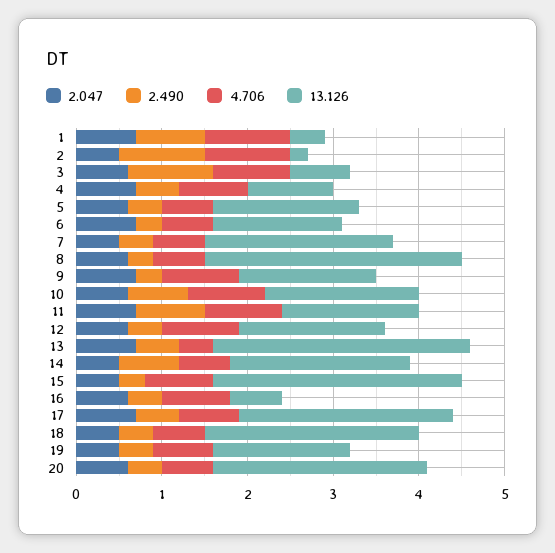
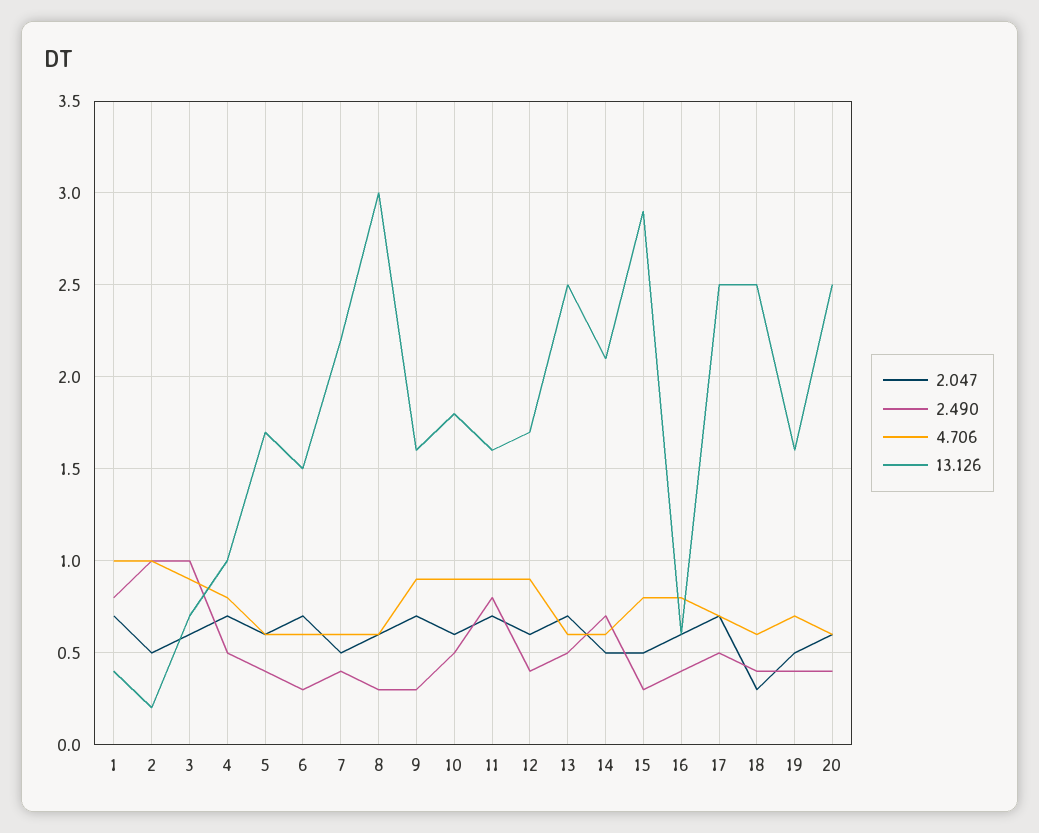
  {
    "2.047": {
      "1": 0.7,
      "2": 0.5,
      "3": 0.6,
      "4": 0.7,
      "5": 0.6,
      "6": 0.7,
      "7": 0.5,
      "8": 0.6,
      "9": 0.7,
      "10": 0.6,
      "11": 0.7,
      "12": 0.6,
      "13": 0.7,
      "14": 0.5,
      "15": 0.5,
      "16": 0.6,
      "17": 0.7,
-     "18": 0.5,
+     "18": 0.3,
      "19": 0.5,
      "20": 0.6
    },
    "2.490": {
      "1": 0.8,
      "2": 1,
      "3": 1,
      "4": 0.5,
      "5": 0.4,
      "6": 0.3,
      "7": 0.4,
      "8": 0.3,
      "9": 0.3,
-     "10": 0.7,
+     "10": 0.5,
      "11": 0.8,
      "12": 0.4,
      "13": 0.5,
      "14": 0.7,
      "15": 0.3,
      "16": 0.4,
      "17": 0.5,
      "18": 0.4,
      "19": 0.4,
      "20": 0.4
    },
    "4.706": {
      "1": 1,
      "2": 1,
      "3": 0.9,
      "4": 0.8,
      "5": 0.6,
      "6": 0.6,
      "7": 0.6,
      "8": 0.6,
      "9": 0.9,
      "10": 0.9,
      "11": 0.9,
      "12": 0.9,
-     "13": 0.4,
+     "13": 0.6,
      "14": 0.6,
      "15": 0.8,
      "16": 0.8,
      "17": 0.7,
      "18": 0.6,
      "19": 0.7,
      "20": 0.6
    },
    "13.126": {
      "1": 0.4,
      "2": 0.2,
      "3": 0.7,
      "4": 1,
      "5": 1.7,
      "6": 1.5,
      "7": 2.2,
      "8": 3,
      "9": 1.6,
      "10": 1.8,
      "11": 1.6,
      "12": 1.7,
-     "13": 3,
+     "13": 2.5,
      "14": 2.1,
      "15": 2.9,
      "16": 0.6,
      "17": 2.5,
      "18": 2.5,
      "19": 1.6,
      "20": 2.5
    }
  }

